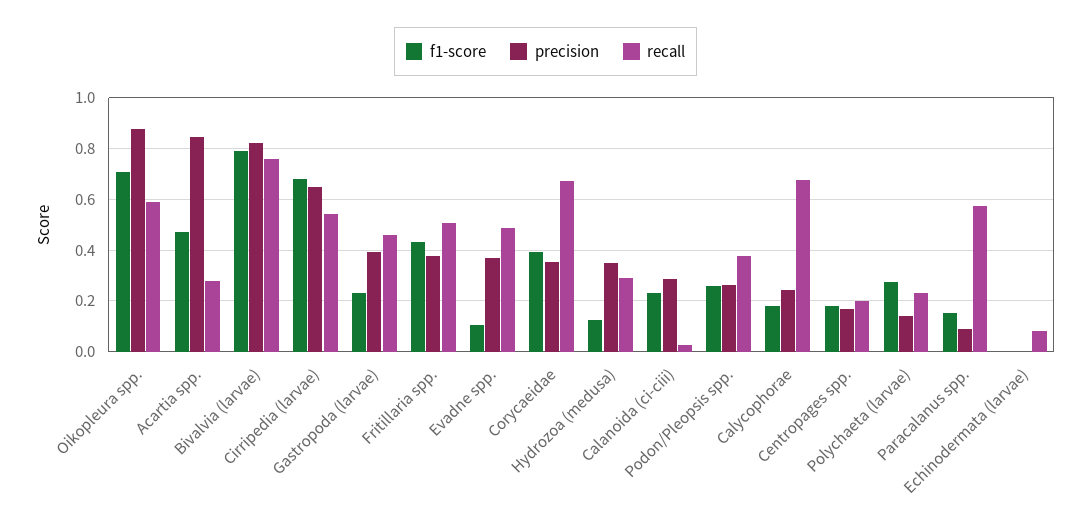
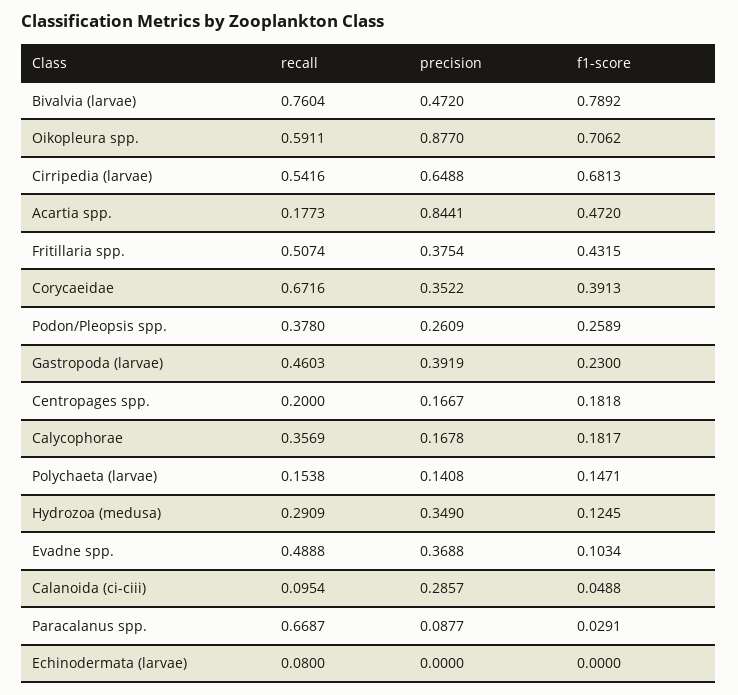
  {
    "f1-score": {
      "Oikopleura spp.": 0.7062,
      "Acartia spp.": 0.472,
      "Bivalvia (larvae)": 0.7892,
      "Cirripedia (larvae)": 0.6813,
      "Gastropoda (larvae)": 0.23,
      "Fritillaria spp.": 0.4315,
      "Evadne spp.": 0.1034,
      "Corycaeidae": 0.3913,
      "Hydrozoa (medusa)": 0.1245,
-     "Calanoida (ci-ciii)": 0.225,
+     "Calanoida (ci-ciii)": 0.0488,
      "Podon/Pleopsis spp.": 0.2589,
      "Calycophorae": 0.1817,
      "Centropages spp.": 0.1818,
-     "Polychaeta (larvae)": 0.275,
+     "Polychaeta (larvae)": 0.1471,
-     "Paracalanus spp.": 0.15,
+     "Paracalanus spp.": 0.0291,
      "Echinodermata (larvae)": 0
    },
    "precision": {
      "Oikopleura spp.": 0.877,
      "Acartia spp.": 0.8441,
-     "Bivalvia (larvae)": 0.825,
+     "Bivalvia (larvae)": 0.472,
      "Cirripedia (larvae)": 0.6488,
      "Gastropoda (larvae)": 0.3919,
      "Fritillaria spp.": 0.3754,
      "Evadne spp.": 0.3688,
      "Corycaeidae": 0.3522,
      "Hydrozoa (medusa)": 0.349,
      "Calanoida (ci-ciii)": 0.2857,
      "Podon/Pleopsis spp.": 0.2609,
-     "Calycophorae": 0.25,
+     "Calycophorae": 0.1678,
      "Centropages spp.": 0.1667,
      "Polychaeta (larvae)": 0.1408,
      "Paracalanus spp.": 0.0877,
      "Echinodermata (larvae)": 0
    },
    "recall": {
      "Oikopleura spp.": 0.5911,
-     "Acartia spp.": 0.275,
+     "Acartia spp.": 0.1773,
      "Bivalvia (larvae)": 0.7604,
      "Cirripedia (larvae)": 0.5416,
      "Gastropoda (larvae)": 0.4603,
      "Fritillaria spp.": 0.5074,
      "Evadne spp.": 0.4888,
      "Corycaeidae": 0.6716,
      "Hydrozoa (medusa)": 0.2909,
-     "Calanoida (ci-ciii)": 0.025,
+     "Calanoida (ci-ciii)": 0.0954,
      "Podon/Pleopsis spp.": 0.378,
-     "Calycophorae": 0.675,
+     "Calycophorae": 0.3569,
      "Centropages spp.": 0.2,
-     "Polychaeta (larvae)": 0.225,
+     "Polychaeta (larvae)": 0.1538,
-     "Paracalanus spp.": 0.575,
+     "Paracalanus spp.": 0.6687,
      "Echinodermata (larvae)": 0.08
    }
  }

